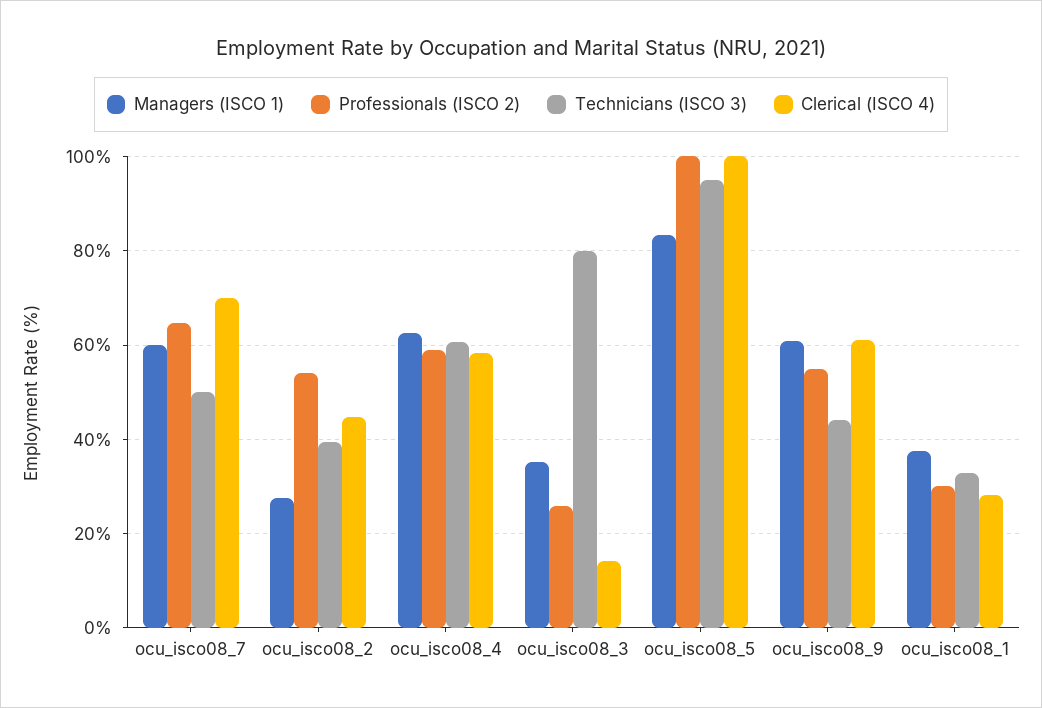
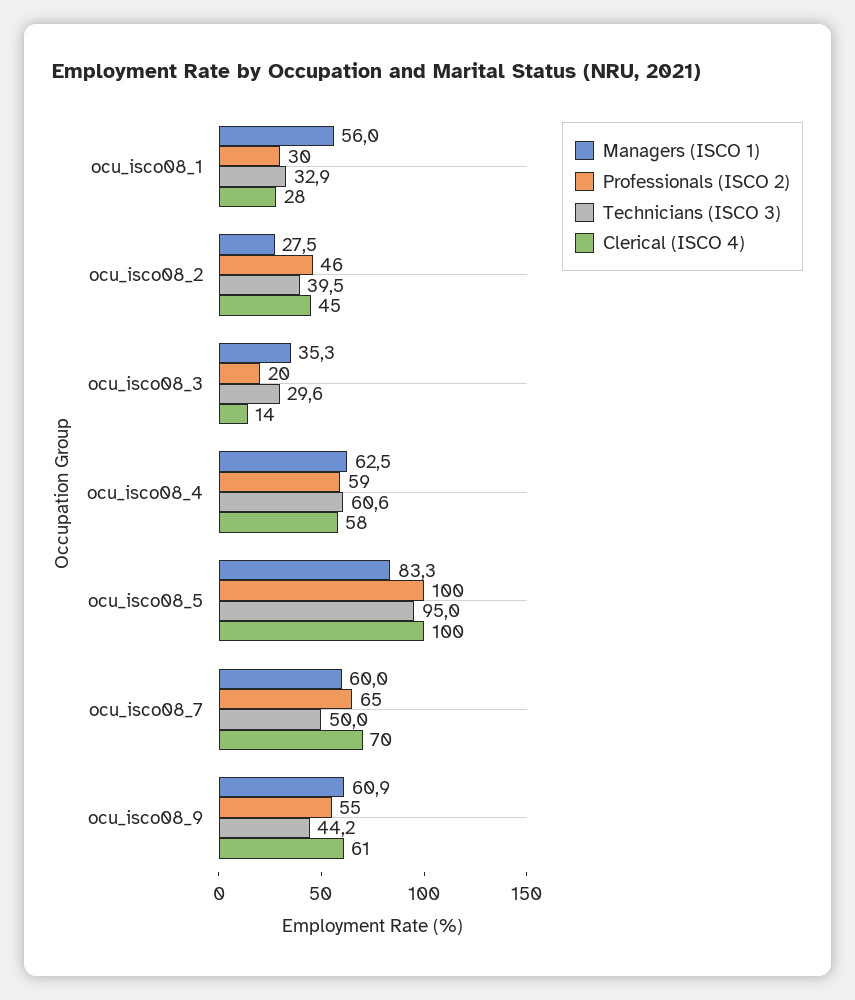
  {
    "Managers (ISCO 1)": {
      "ocu_isco08_7": 60,
      "ocu_isco08_2": 27.5,
      "ocu_isco08_4": 62.5,
      "ocu_isco08_3": 35.3,
      "ocu_isco08_5": 83.3,
      "ocu_isco08_9": 60.9,
-     "ocu_isco08_1": 38
+     "ocu_isco08_1": 56
    },
    "Professionals (ISCO 2)": {
      "ocu_isco08_7": 65,
-     "ocu_isco08_2": 54,
+     "ocu_isco08_2": 46,
      "ocu_isco08_4": 59,
-     "ocu_isco08_3": 26,
+     "ocu_isco08_3": 20,
      "ocu_isco08_5": 100,
      "ocu_isco08_9": 55,
      "ocu_isco08_1": 30
    },
    "Technicians (ISCO 3)": {
      "ocu_isco08_7": 50,
      "ocu_isco08_2": 39.5,
      "ocu_isco08_4": 60.6,
-     "ocu_isco08_3": 80,
+     "ocu_isco08_3": 29.6,
      "ocu_isco08_5": 95,
      "ocu_isco08_9": 44.2,
      "ocu_isco08_1": 32.9
    },
    "Clerical (ISCO 4)": {
      "ocu_isco08_7": 70,
      "ocu_isco08_2": 45,
      "ocu_isco08_4": 58,
      "ocu_isco08_3": 14,
      "ocu_isco08_5": 100,
      "ocu_isco08_9": 61,
      "ocu_isco08_1": 28
    }
  }

